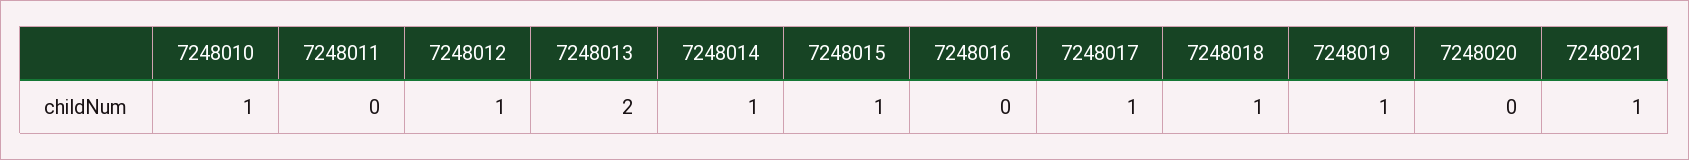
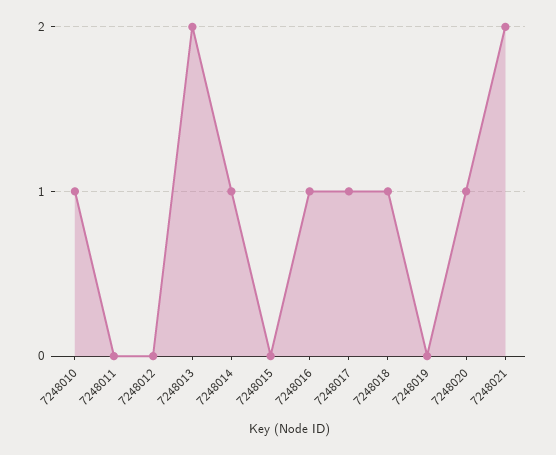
  {
    "7248010": 1,
    "7248011": 0,
-   "7248012": 1,
+   "7248012": 0,
    "7248013": 2,
    "7248014": 1,
-   "7248015": 1,
+   "7248015": 0,
-   "7248016": 0,
+   "7248016": 1,
    "7248017": 1,
    "7248018": 1,
-   "7248019": 1,
+   "7248019": 0,
-   "7248020": 0,
+   "7248020": 1,
-   "7248021": 1
+   "7248021": 2
  }

